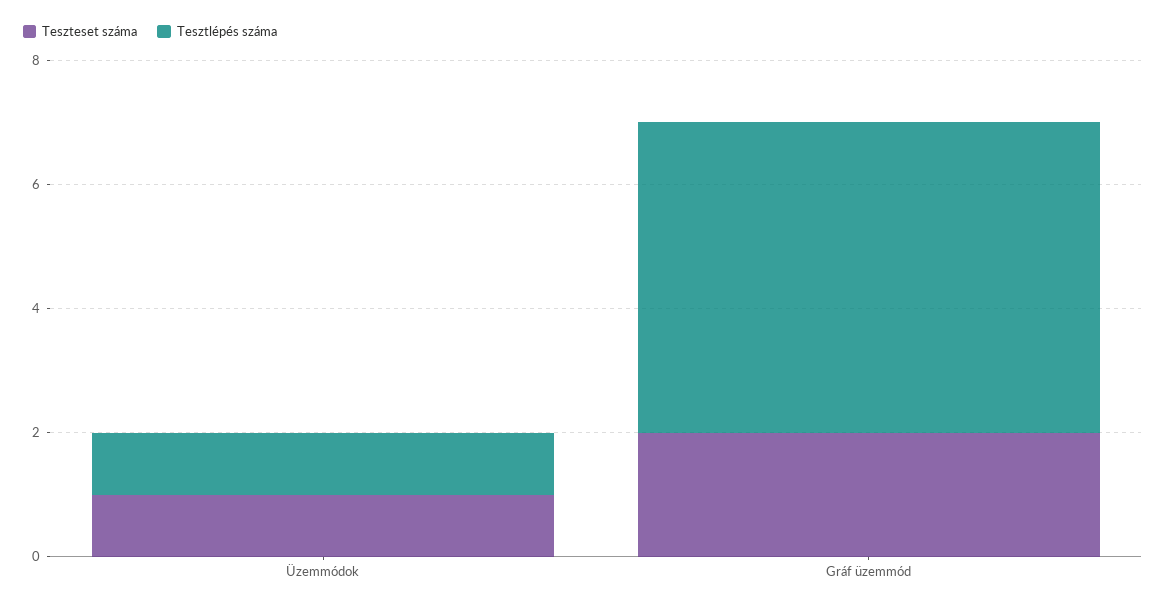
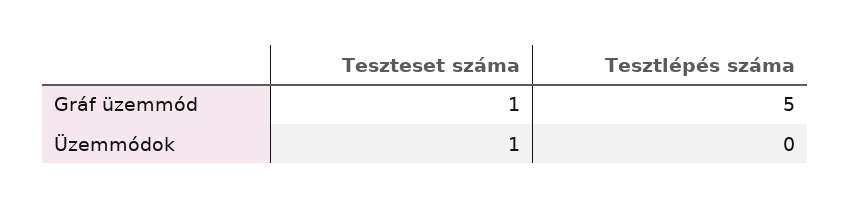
  {
    "Teszteset száma": {
      "Üzemmódok": 1,
-     "Gráf üzemmód": 2
+     "Gráf üzemmód": 1
    },
    "Tesztlépés száma": {
-     "Üzemmódok": 1,
+     "Üzemmódok": 0,
      "Gráf üzemmód": 5
    }
  }

